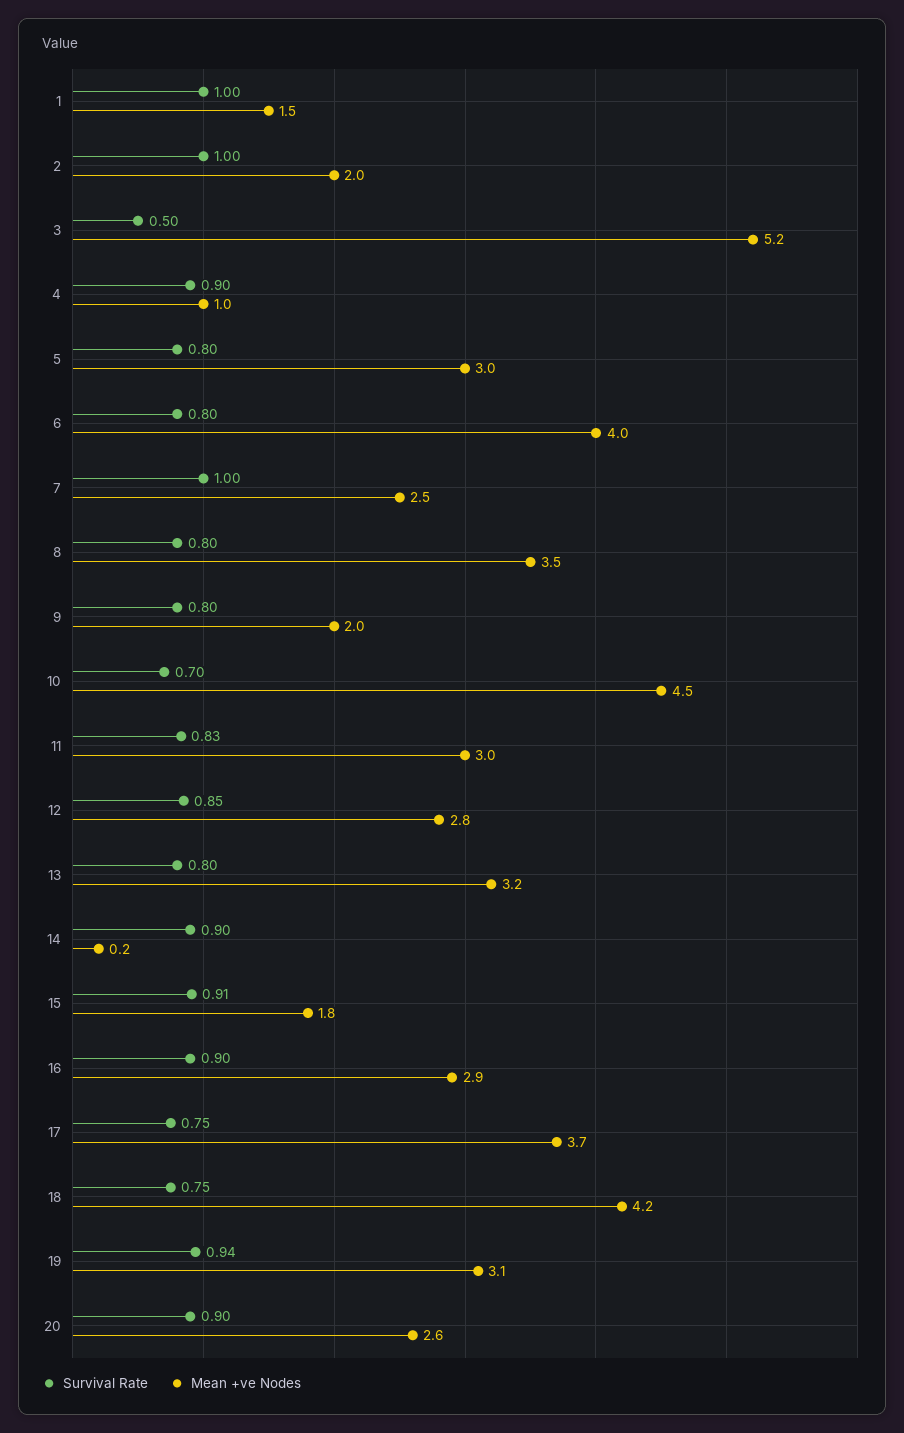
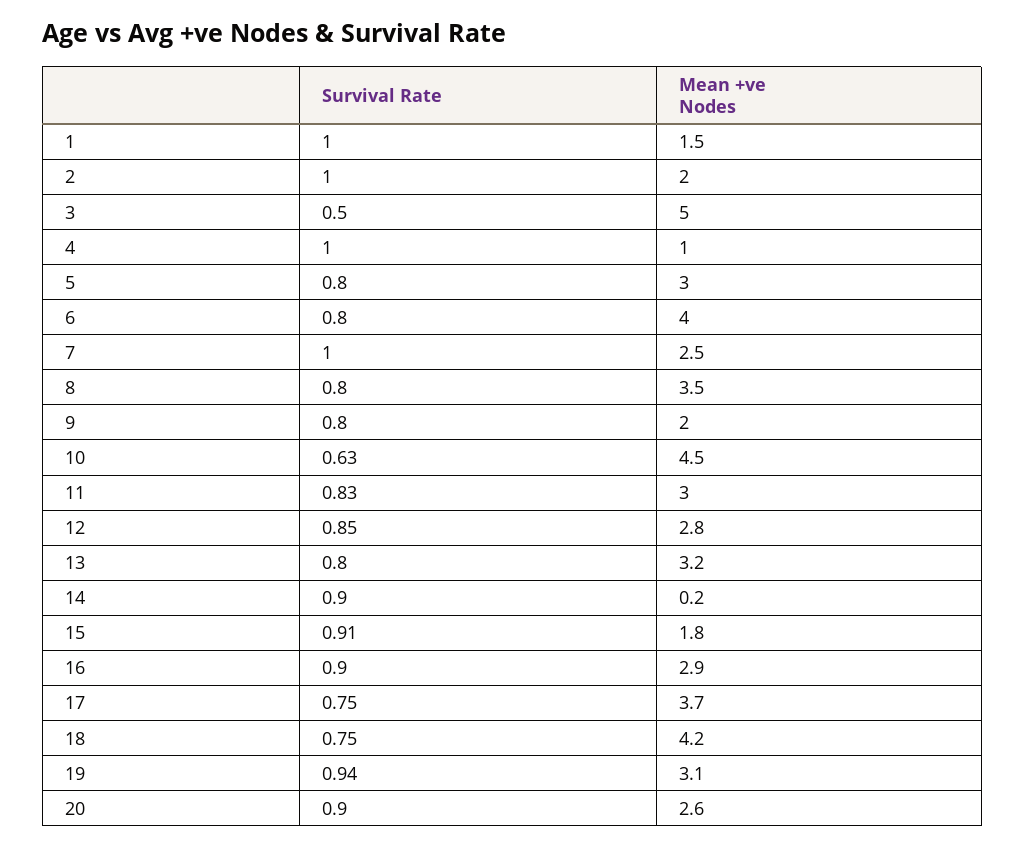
  {
    "Survival Rate": {
      "1": 1,
      "2": 1,
      "3": 0.5,
-     "4": 0.9,
+     "4": 1,
      "5": 0.8,
      "6": 0.8,
      "7": 1,
      "8": 0.8,
      "9": 0.8,
-     "10": 0.7,
+     "10": 0.63,
      "11": 0.83,
      "12": 0.85,
      "13": 0.8,
      "14": 0.9,
      "15": 0.91,
      "16": 0.9,
      "17": 0.75,
      "18": 0.75,
      "19": 0.94,
      "20": 0.9
    },
    "Mean +ve Nodes": {
      "1": 1.5,
      "2": 2,
-     "3": 5.2,
+     "3": 5,
      "4": 1,
      "5": 3,
      "6": 4,
      "7": 2.5,
      "8": 3.5,
      "9": 2,
      "10": 4.5,
      "11": 3,
      "12": 2.8,
      "13": 3.2,
      "14": 0.2,
      "15": 1.8,
      "16": 2.9,
      "17": 3.7,
      "18": 4.2,
      "19": 3.1,
      "20": 2.6
    }
  }

